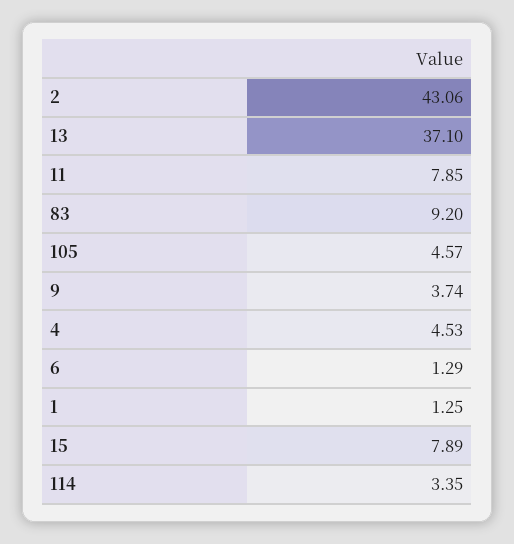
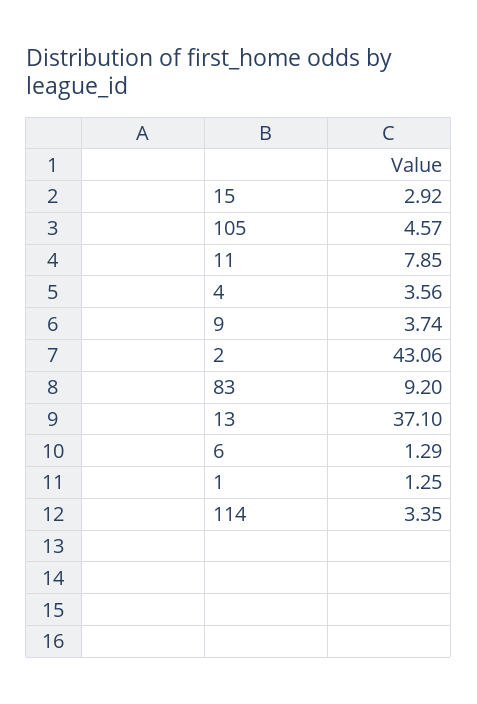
  {
    "2": 43.06,
    "13": 37.1,
    "11": 7.85,
    "83": 9.2,
    "105": 4.57,
    "9": 3.74,
-   "4": 4.53,
+   "4": 3.56,
    "6": 1.29,
    "1": 1.25,
-   "15": 7.89,
+   "15": 2.92,
    "114": 3.35
  }

